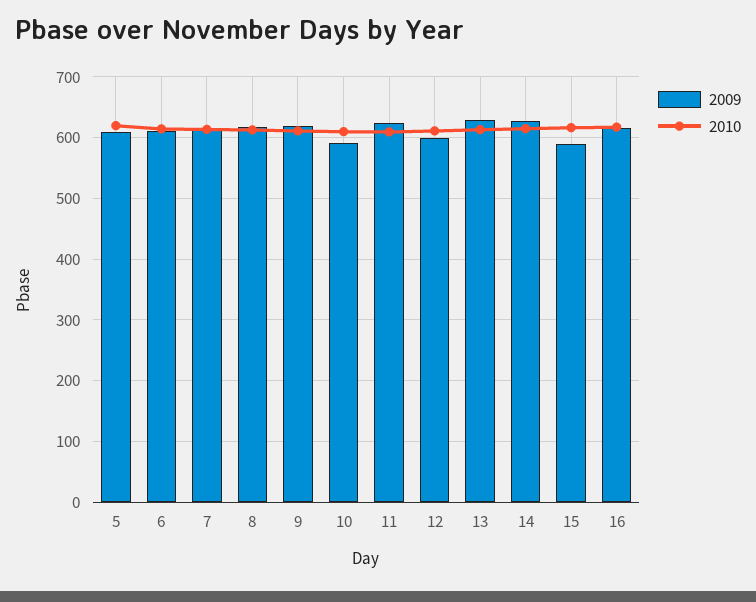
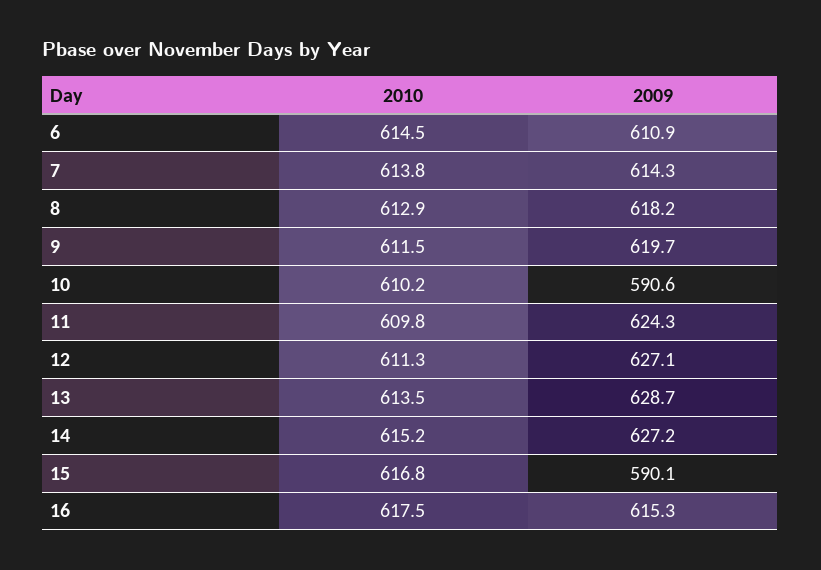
  {
    "2009": {
-     "5": 610,
      "6": 610.9,
      "7": 614.3,
      "8": 618.2,
      "9": 619.7,
      "10": 590.6,
      "11": 624.3,
-     "12": 600,
+     "12": 627.1,
      "13": 628.7,
      "14": 627.2,
      "15": 590.1,
      "16": 615.3
    },
    "2010": {
-     "5": 620,
      "6": 614.5,
      "7": 613.8,
      "8": 612.9,
      "9": 611.5,
      "10": 610.2,
      "11": 609.8,
      "12": 611.3,
      "13": 613.5,
      "14": 615.2,
      "15": 616.8,
      "16": 617.5
    }
  }

